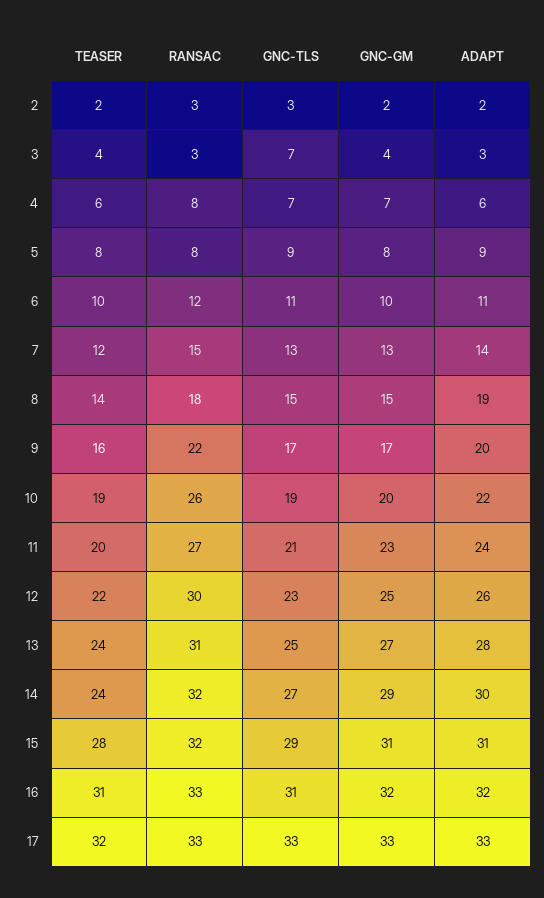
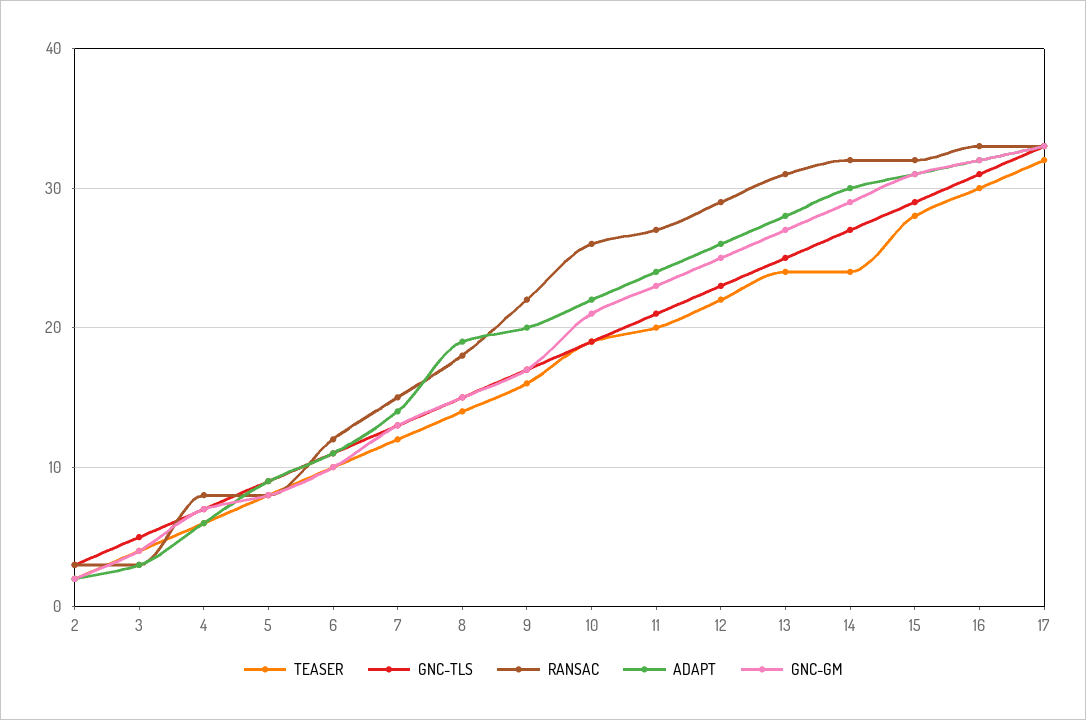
  {
    "TEASER": {
      "2": 2,
      "3": 4,
      "4": 6,
      "5": 8,
      "6": 10,
      "7": 12,
      "8": 14,
      "9": 16,
      "10": 19,
      "11": 20,
      "12": 22,
      "13": 24,
      "14": 24,
      "15": 28,
-     "16": 31,
+     "16": 30,
      "17": 32
    },
    "RANSAC": {
      "2": 3,
      "3": 3,
      "4": 8,
      "5": 8,
      "6": 12,
      "7": 15,
      "8": 18,
      "9": 22,
      "10": 26,
      "11": 27,
-     "12": 30,
+     "12": 29,
      "13": 31,
      "14": 32,
      "15": 32,
      "16": 33,
      "17": 33
    },
    "GNC-TLS": {
      "2": 3,
-     "3": 7,
+     "3": 5,
      "4": 7,
      "5": 9,
      "6": 11,
      "7": 13,
      "8": 15,
      "9": 17,
      "10": 19,
      "11": 21,
      "12": 23,
      "13": 25,
      "14": 27,
      "15": 29,
      "16": 31,
      "17": 33
    },
    "GNC-GM": {
      "2": 2,
      "3": 4,
      "4": 7,
      "5": 8,
      "6": 10,
      "7": 13,
      "8": 15,
      "9": 17,
-     "10": 20,
+     "10": 21,
      "11": 23,
      "12": 25,
      "13": 27,
      "14": 29,
      "15": 31,
      "16": 32,
      "17": 33
    },
    "ADAPT": {
      "2": 2,
      "3": 3,
      "4": 6,
      "5": 9,
      "6": 11,
      "7": 14,
      "8": 19,
      "9": 20,
      "10": 22,
      "11": 24,
      "12": 26,
      "13": 28,
      "14": 30,
      "15": 31,
      "16": 32,
      "17": 33
    }
  }

